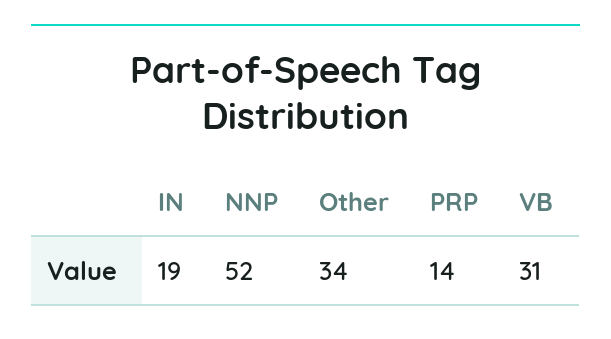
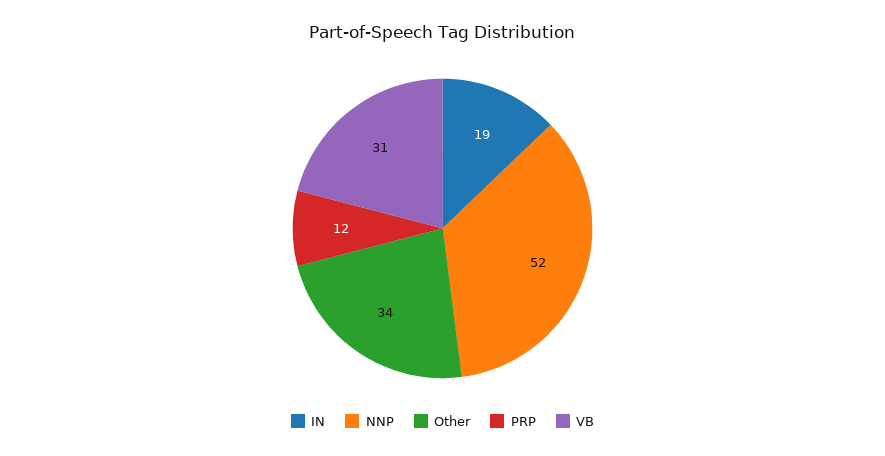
  {
    "IN": 19,
    "NNP": 52,
    "Other": 34,
-   "PRP": 14,
+   "PRP": 12,
    "VB": 31
  }

